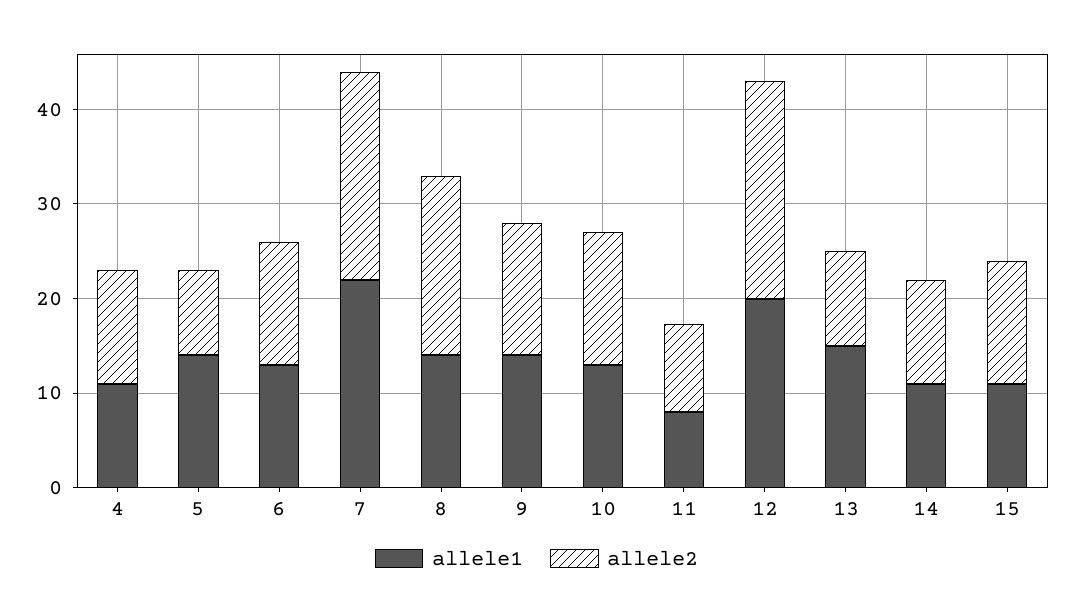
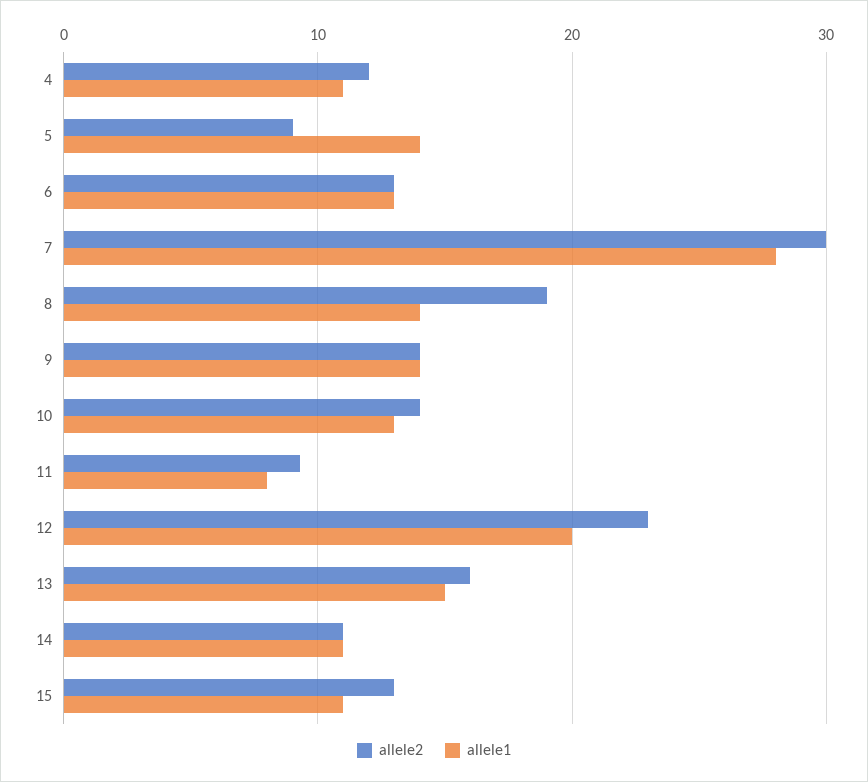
  {
    "allele1": {
      "4": 11,
      "5": 14,
      "6": 13,
-     "7": 22,
+     "7": 28,
      "8": 14,
      "9": 14,
      "10": 13,
      "11": 8,
      "12": 20,
      "13": 15,
      "14": 11,
      "15": 11
    },
    "allele2": {
      "4": 12,
      "5": 9,
      "6": 13,
-     "7": 22,
+     "7": 30,
      "8": 19,
      "9": 14,
      "10": 14,
      "11": 9,
      "12": 23,
-     "13": 10,
+     "13": 16,
      "14": 11,
      "15": 13
    }
  }

